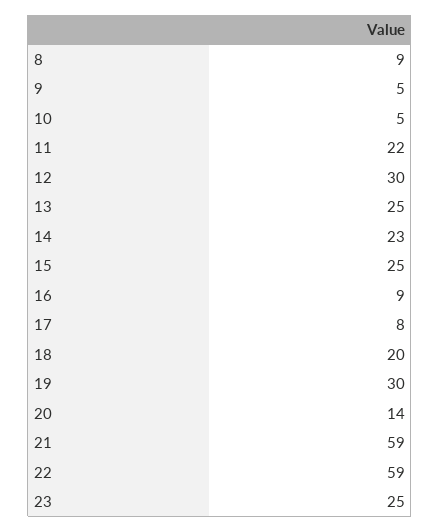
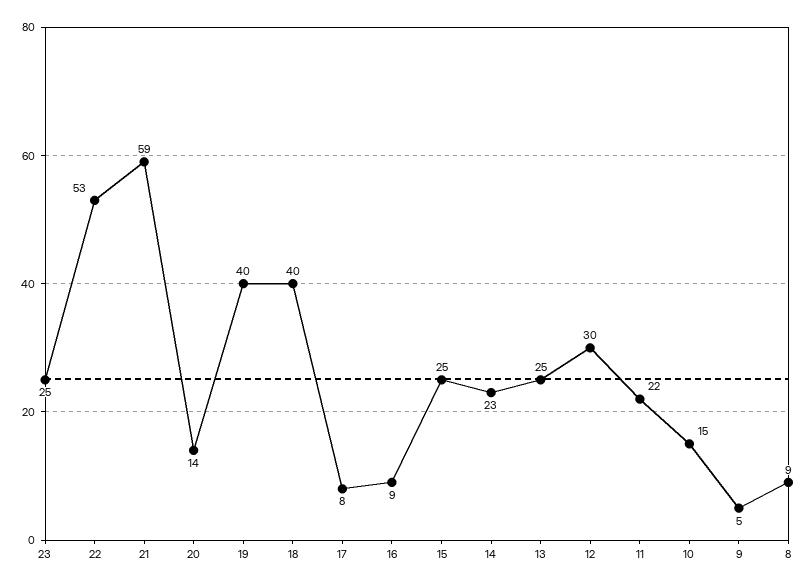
  {
    "8": 9,
    "9": 5,
-   "10": 5,
+   "10": 15,
    "11": 22,
    "12": 30,
    "13": 25,
    "14": 23,
    "15": 25,
    "16": 9,
    "17": 8,
-   "18": 20,
+   "18": 40,
-   "19": 30,
+   "19": 40,
    "20": 14,
    "21": 59,
-   "22": 59,
+   "22": 53,
    "23": 25
  }

